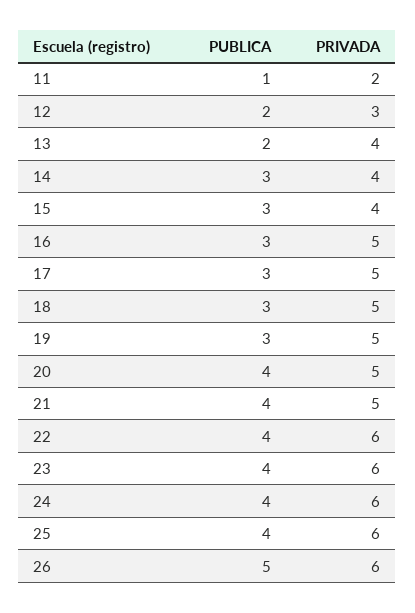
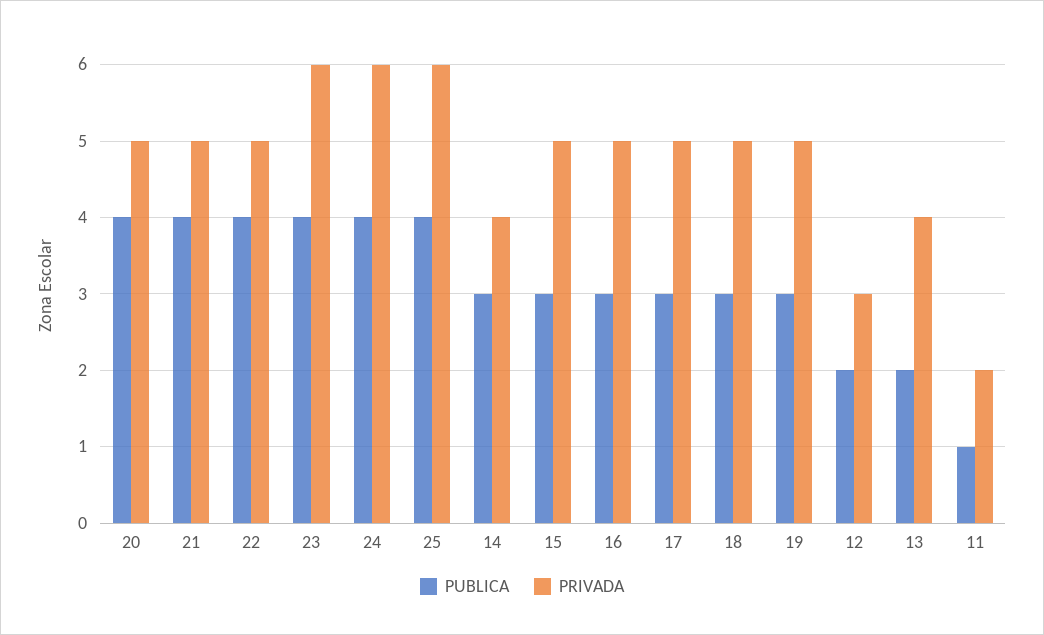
  {
    "PUBLICA": {
      "11": 1,
      "12": 2,
      "13": 2,
      "14": 3,
      "15": 3,
      "16": 3,
      "17": 3,
      "18": 3,
      "19": 3,
      "20": 4,
      "21": 4,
      "22": 4,
      "23": 4,
      "24": 4,
-     "25": 4,
+     "25": 4
-     "26": 5
    },
    "PRIVADA": {
      "11": 2,
      "12": 3,
      "13": 4,
      "14": 4,
-     "15": 4,
+     "15": 5,
      "16": 5,
      "17": 5,
      "18": 5,
      "19": 5,
      "20": 5,
      "21": 5,
-     "22": 6,
+     "22": 5,
      "23": 6,
      "24": 6,
-     "25": 6,
+     "25": 6
-     "26": 6
    }
  }

